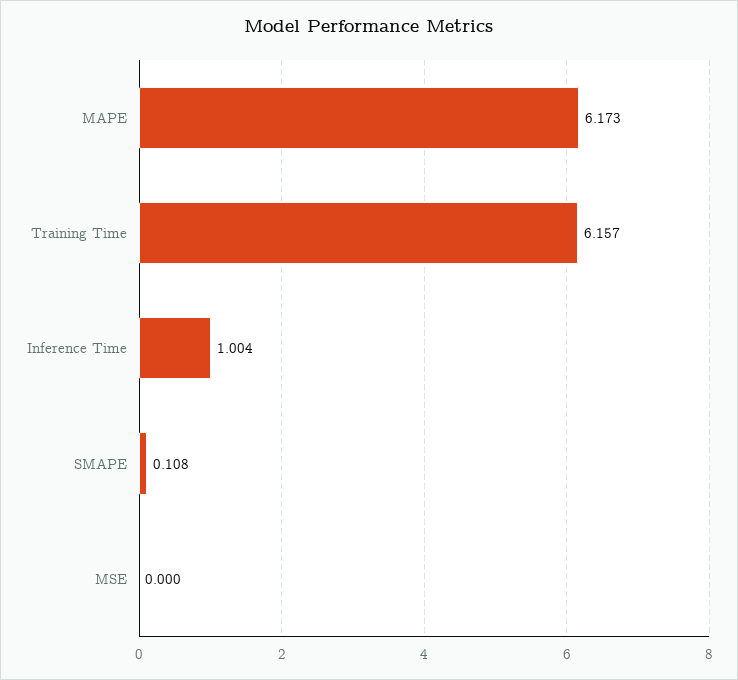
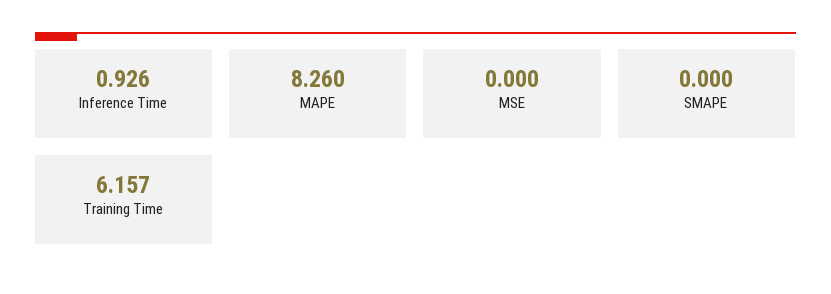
  {
-   "MAPE": 6.173,
+   "MAPE": 8.26,
    "Training Time": 6.157,
-   "Inference Time": 1.004,
+   "Inference Time": 0.926,
-   "SMAPE": 0.108,
+   "SMAPE": 0,
    "MSE": 0
  }

